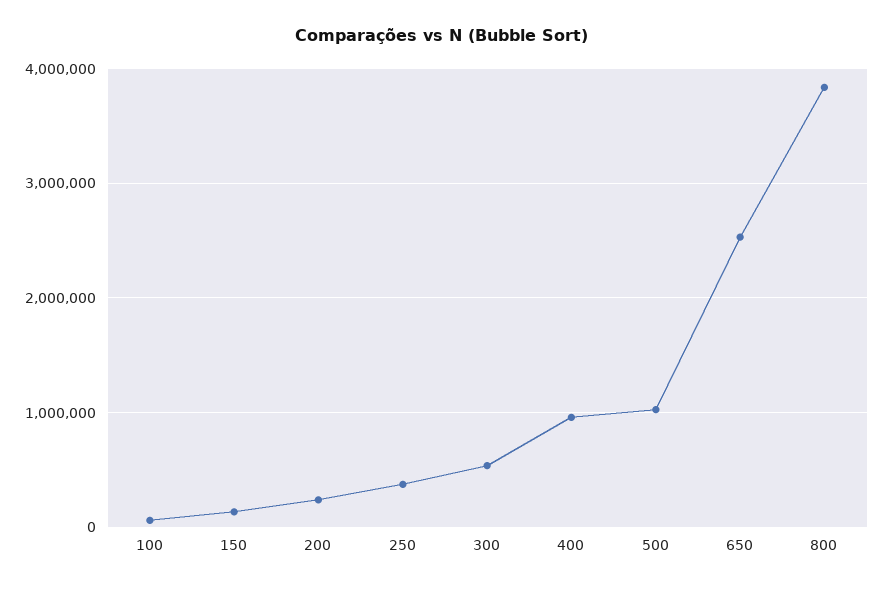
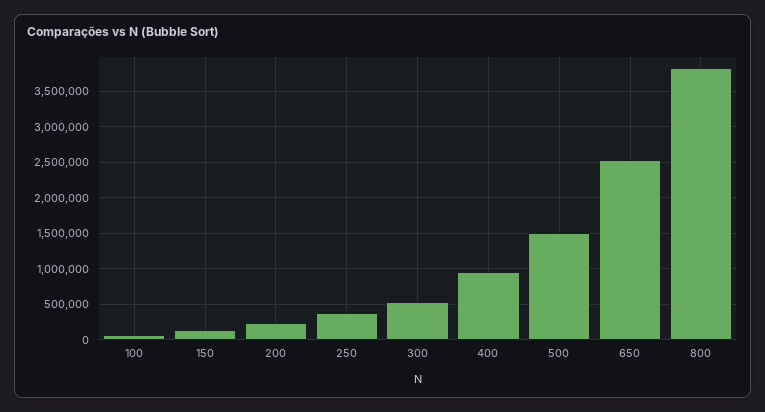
  {
    "100": 100000,
    "150": 100000,
    "200": 200000,
    "250": 400000,
    "300": 500000,
    "400": 1000000,
-   "500": 1000000,
+   "500": 1500000,
    "650": 2500000,
    "800": 3800000
  }

